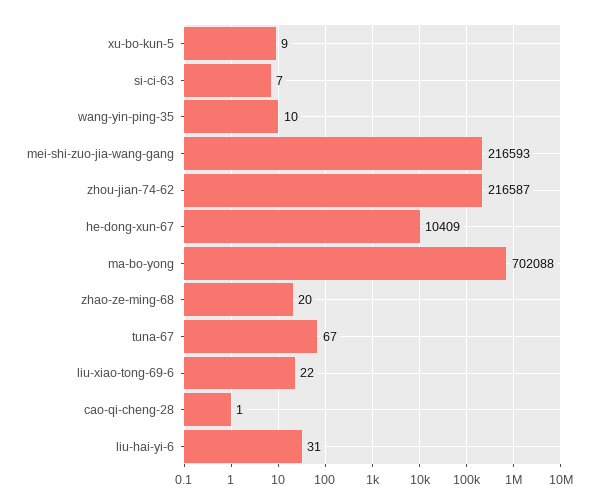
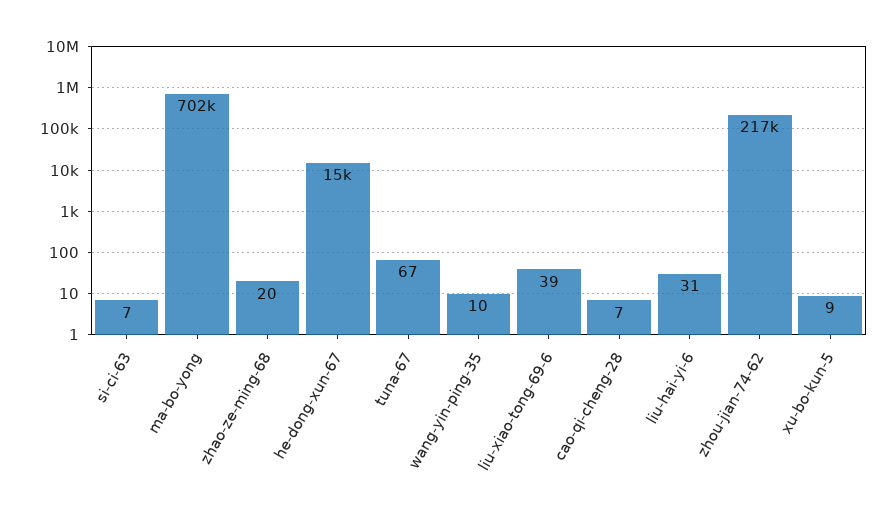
  {
    "xu-bo-kun-5": 9,
    "si-ci-63": 7,
    "wang-yin-ping-35": 10,
-   "mei-shi-zuo-jia-wang-gang": 216593,
    "zhou-jian-74-62": 216587,
-   "he-dong-xun-67": 10409,
+   "he-dong-xun-67": 15000,
    "ma-bo-yong": 702088,
    "zhao-ze-ming-68": 20,
    "tuna-67": 67,
-   "liu-xiao-tong-69-6": 22,
+   "liu-xiao-tong-69-6": 39,
-   "cao-qi-cheng-28": 1,
+   "cao-qi-cheng-28": 7,
    "liu-hai-yi-6": 31
  }

